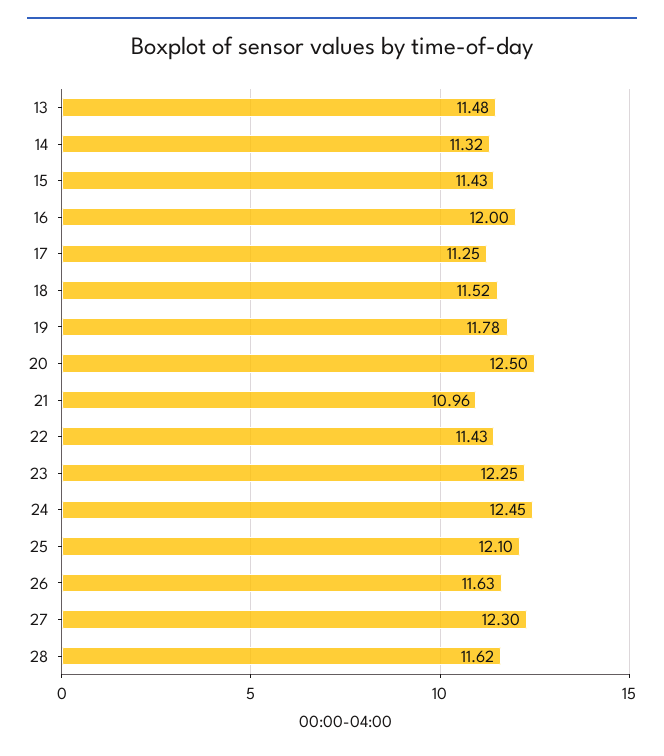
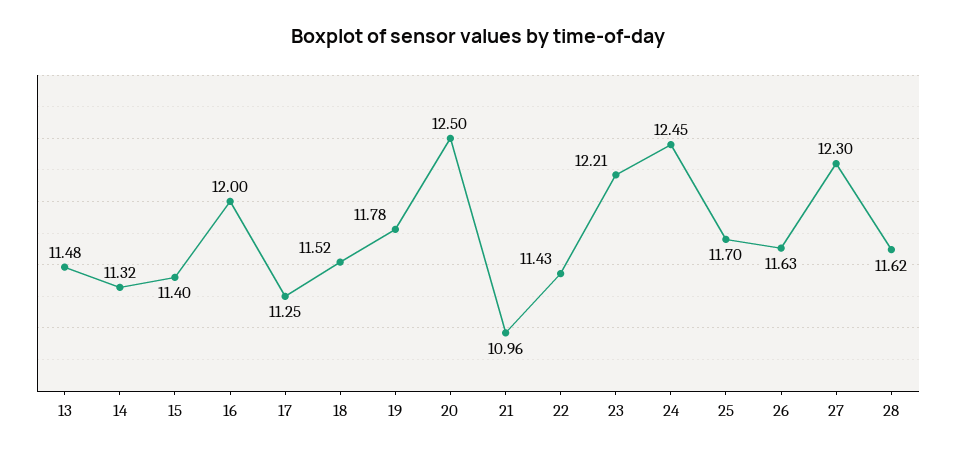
  {
    "13": 11.48,
    "14": 11.32,
-   "15": 11.43,
+   "15": 11.4,
    "16": 12,
    "17": 11.25,
    "18": 11.52,
    "19": 11.78,
    "20": 12.5,
    "21": 10.96,
    "22": 11.43,
-   "23": 12.25,
+   "23": 12.21,
    "24": 12.45,
-   "25": 12.1,
+   "25": 11.7,
    "26": 11.63,
    "27": 12.3,
    "28": 11.62
  }

